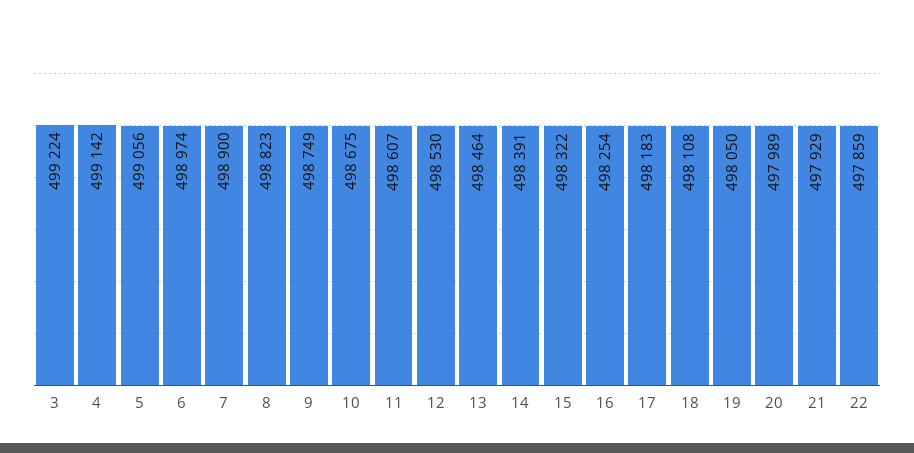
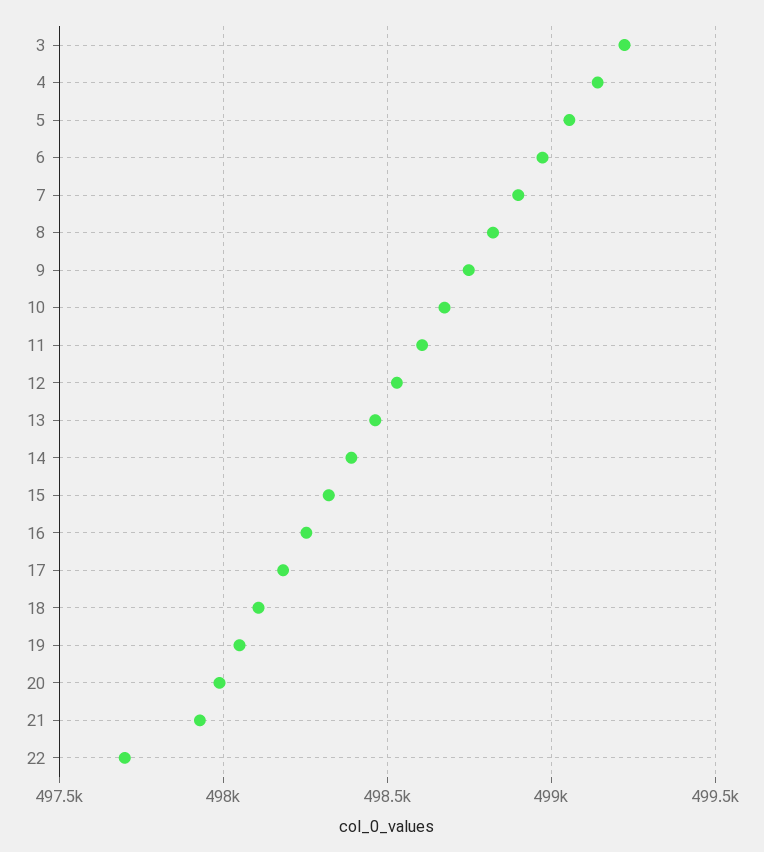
  {
    "3": 499224,
    "4": 499142,
    "5": 499056,
    "6": 498974,
    "7": 498900,
    "8": 498823,
    "9": 498749,
    "10": 498675,
    "11": 498607,
    "12": 498530,
    "13": 498464,
    "14": 498391,
    "15": 498322,
    "16": 498254,
    "17": 498183,
    "18": 498108,
    "19": 498050,
    "20": 497989,
    "21": 497929,
-   "22": 497859
+   "22": 497700
  }

